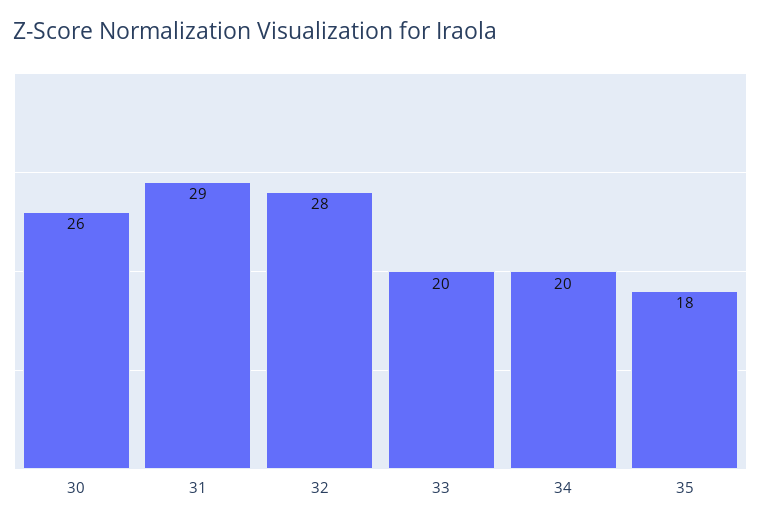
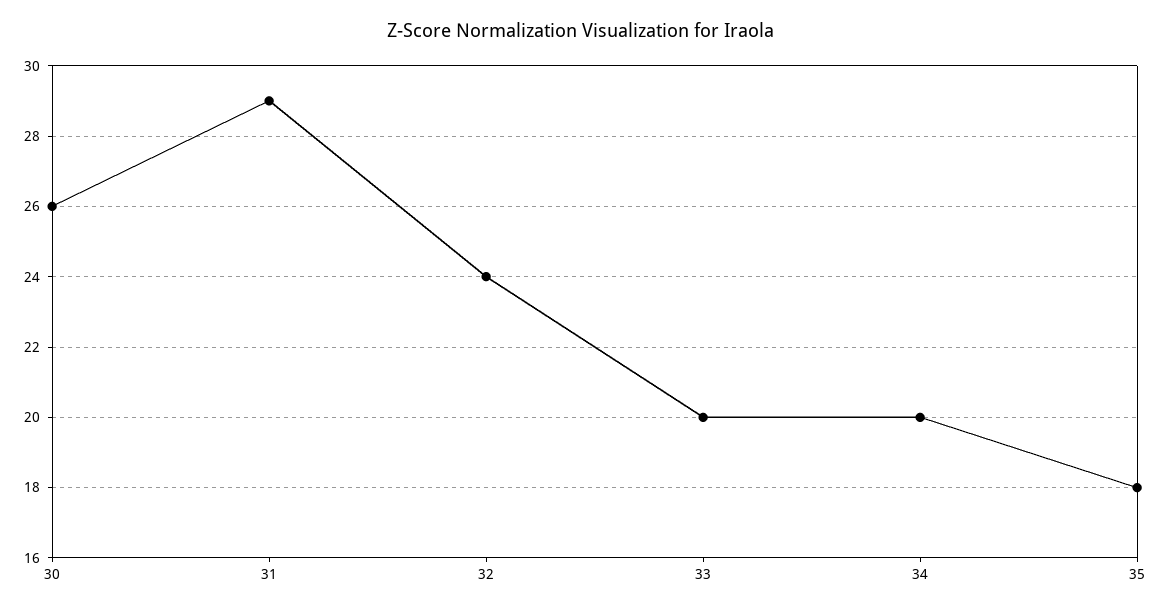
  {
    "30": 26,
    "31": 29,
-   "32": 28,
+   "32": 24,
    "33": 20,
    "34": 20,
    "35": 18
  }

